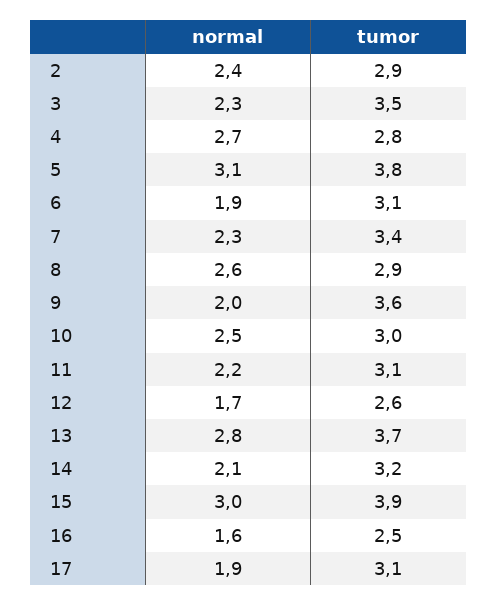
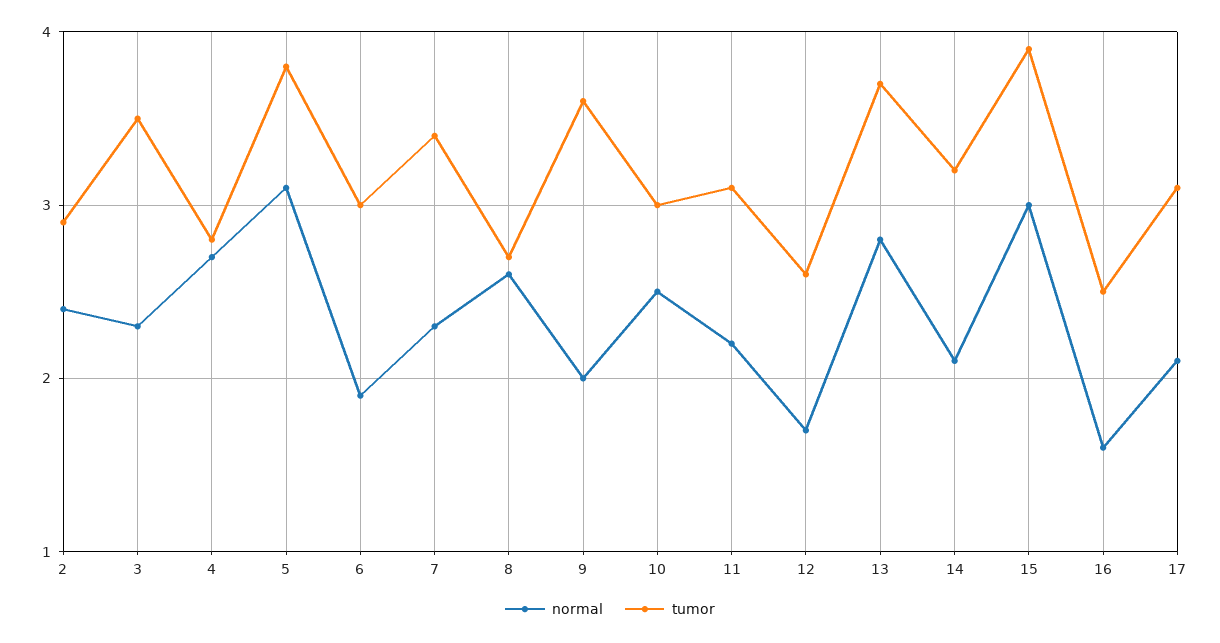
  {
    "normal": {
      "2": 2.4,
      "3": 2.3,
      "4": 2.7,
      "5": 3.1,
      "6": 1.9,
      "7": 2.3,
      "8": 2.6,
      "9": 2,
      "10": 2.5,
      "11": 2.2,
      "12": 1.7,
      "13": 2.8,
      "14": 2.1,
      "15": 3,
      "16": 1.6,
-     "17": 1.9
+     "17": 2.1
    },
    "tumor": {
      "2": 2.9,
      "3": 3.5,
      "4": 2.8,
      "5": 3.8,
-     "6": 3.1,
+     "6": 3,
      "7": 3.4,
-     "8": 2.9,
+     "8": 2.7,
      "9": 3.6,
      "10": 3,
      "11": 3.1,
      "12": 2.6,
      "13": 3.7,
      "14": 3.2,
      "15": 3.9,
      "16": 2.5,
      "17": 3.1
    }
  }

